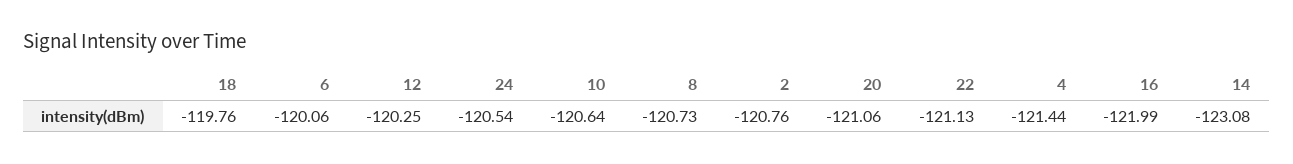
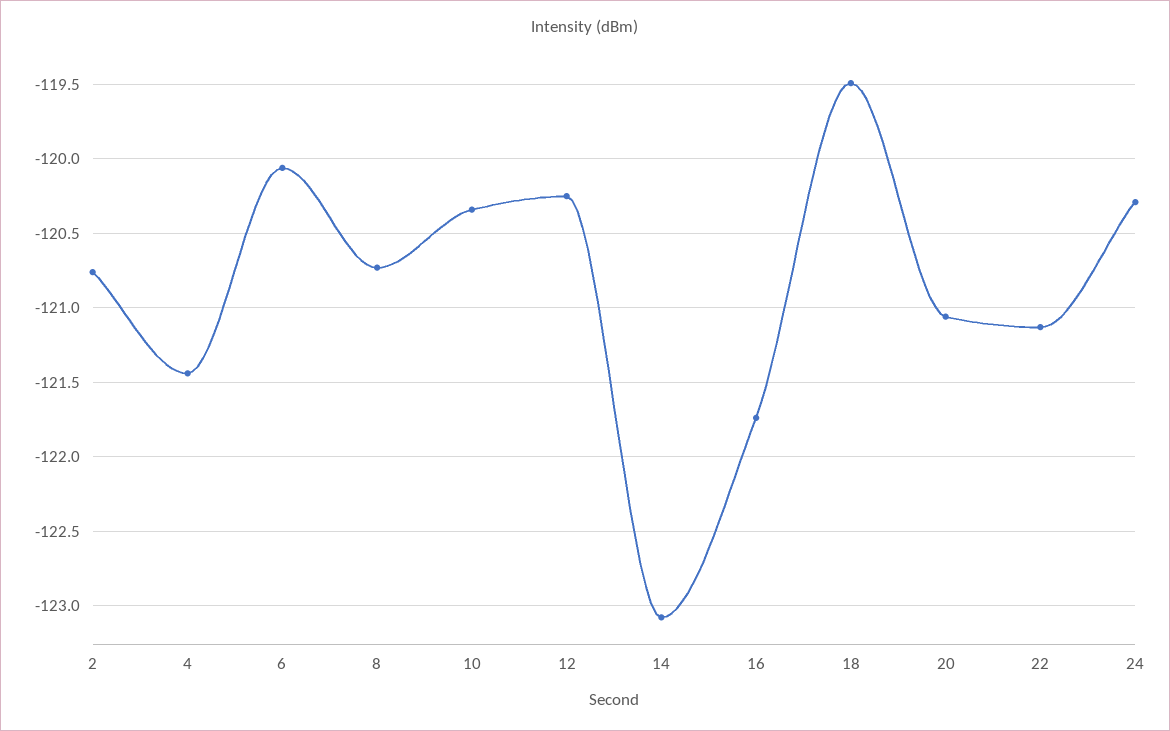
  {
-   "18": -119.76,
+   "18": -119.5,
    "6": -120.06,
    "12": -120.25,
-   "24": -120.54,
+   "24": -120.3,
-   "10": -120.64,
+   "10": -120.35,
    "8": -120.73,
    "2": -120.76,
    "20": -121.06,
    "22": -121.13,
    "4": -121.44,
-   "16": -121.99,
+   "16": -121.75,
    "14": -123.08
  }

